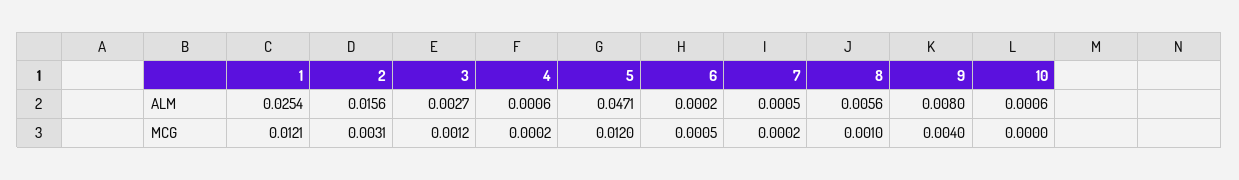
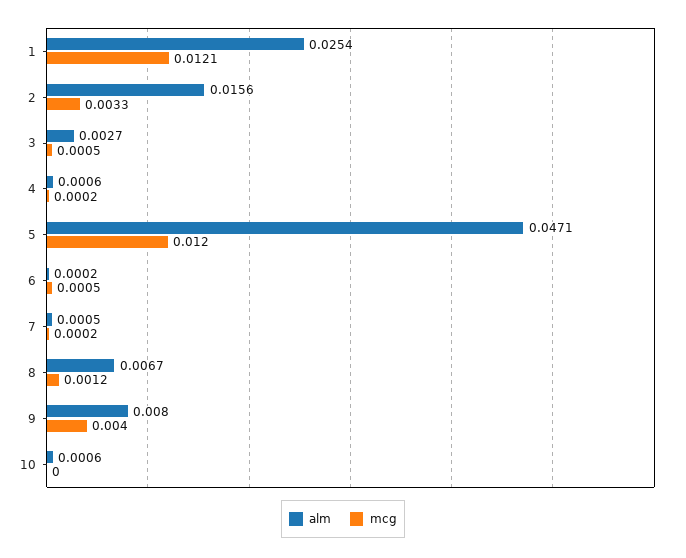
  {
    "ALM": {
      "1": 0.0254,
      "2": 0.0156,
      "3": 0.0027,
      "4": 0.0006,
      "5": 0.0471,
      "6": 0.0002,
      "7": 0.0005,
-     "8": 0.0056,
+     "8": 0.0067,
      "9": 0.008,
      "10": 0.0006
    },
    "MCG": {
      "1": 0.0121,
-     "2": 0.0031,
+     "2": 0.0033,
-     "3": 0.0012,
+     "3": 0.0005,
      "4": 0.0002,
      "5": 0.012,
      "6": 0.0005,
      "7": 0.0002,
-     "8": 0.001,
+     "8": 0.0012,
      "9": 0.004,
      "10": 0
    }
  }

